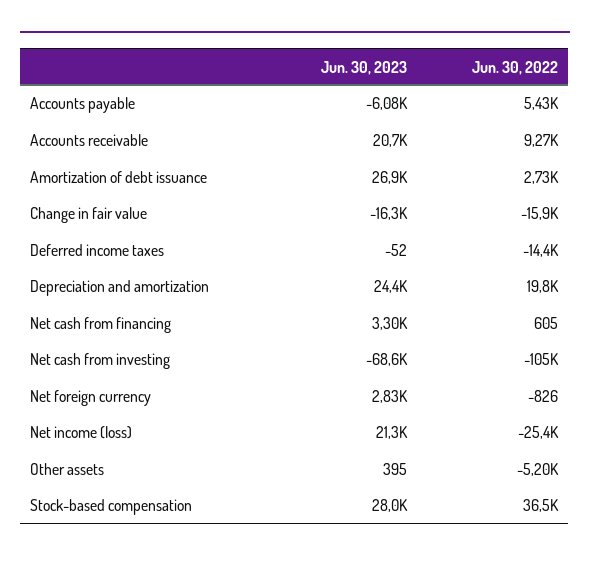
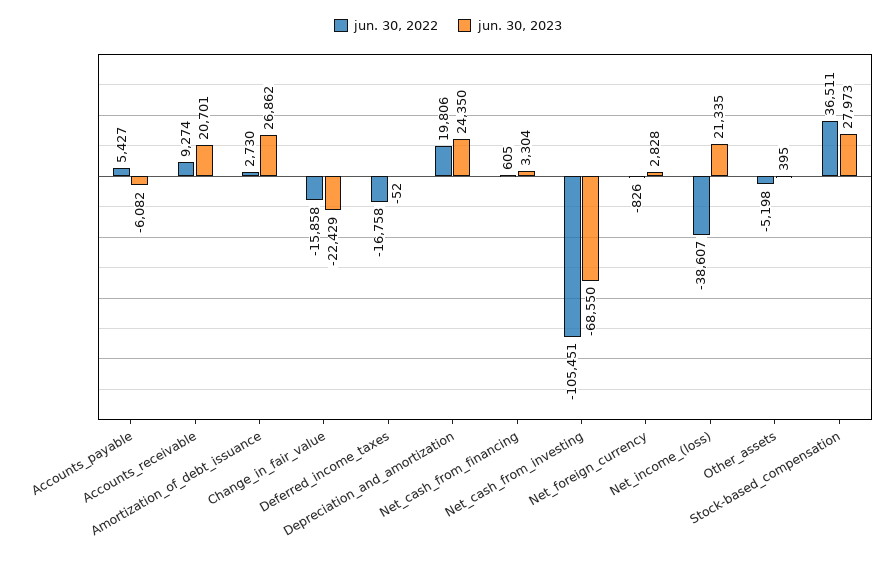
  {
    "Jun. 30, 2023": {
      "Accounts payable": -6082,
      "Accounts receivable": 20701,
      "Amortization of debt issuance": 26862,
-     "Change in fair value": -16300,
+     "Change in fair value": -22429,
      "Deferred income taxes": -52,
      "Depreciation and amortization": 24350,
      "Net cash from financing": 3304,
      "Net cash from investing": -68550,
      "Net foreign currency": 2828,
      "Net income (loss)": 21335,
      "Other assets": 395,
      "Stock-based compensation": 27973
    },
    "Jun. 30, 2022": {
      "Accounts payable": 5427,
      "Accounts receivable": 9274,
      "Amortization of debt issuance": 2730,
      "Change in fair value": -15858,
-     "Deferred income taxes": -14400,
+     "Deferred income taxes": -16758,
      "Depreciation and amortization": 19806,
      "Net cash from financing": 605,
      "Net cash from investing": -105451,
      "Net foreign currency": -826,
-     "Net income (loss)": -25400,
+     "Net income (loss)": -38607,
      "Other assets": -5198,
      "Stock-based compensation": 36511
    }
  }

